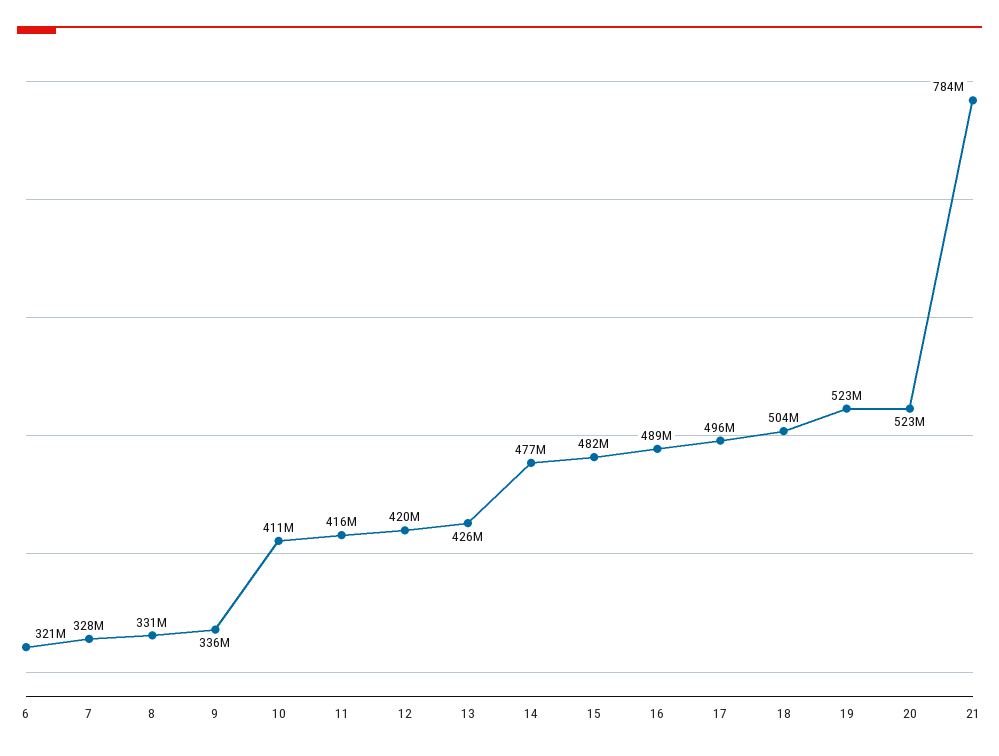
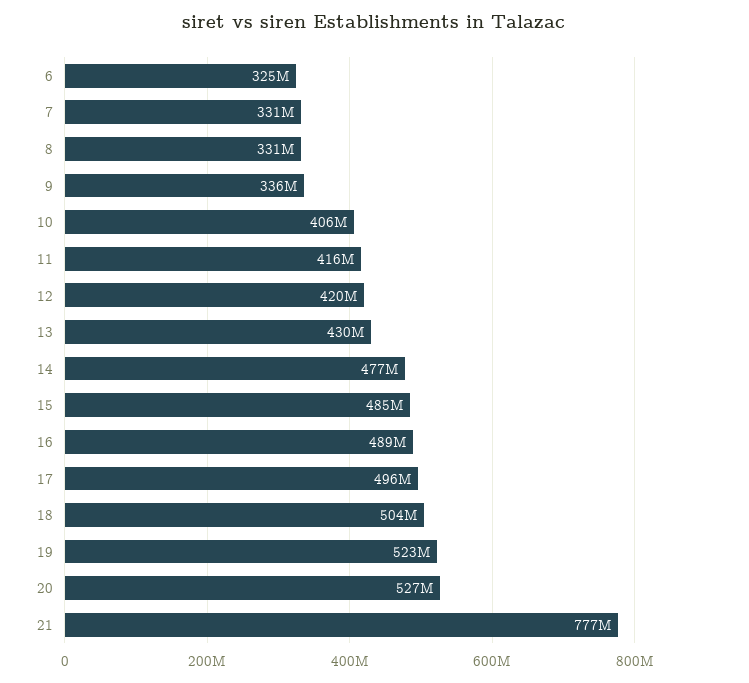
  {
-   "6": 321000000,
+   "6": 325000000,
-   "7": 328000000,
+   "7": 331000000,
    "8": 331000000,
    "9": 336000000,
-   "10": 411000000,
+   "10": 406000000,
    "11": 416000000,
    "12": 420000000,
-   "13": 426000000,
+   "13": 430000000,
    "14": 477000000,
-   "15": 482000000,
+   "15": 485000000,
    "16": 489000000,
    "17": 496000000,
    "18": 504000000,
    "19": 523000000,
-   "20": 523000000,
+   "20": 527000000,
-   "21": 784000000
+   "21": 777000000
  }

